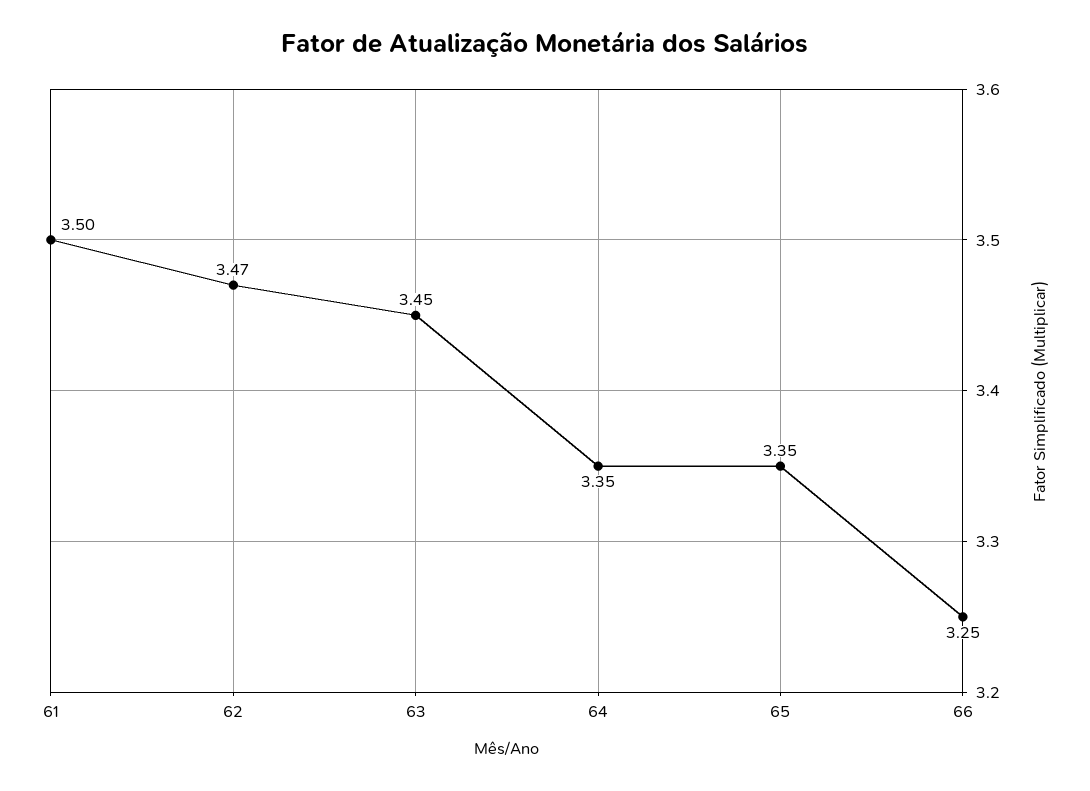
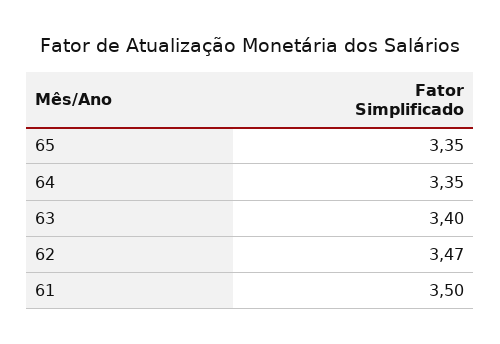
  {
    "61": 3.5,
    "62": 3.47,
-   "63": 3.45,
+   "63": 3.4,
    "64": 3.35,
-   "65": 3.35,
+   "65": 3.35
-   "66": 3.25
  }

